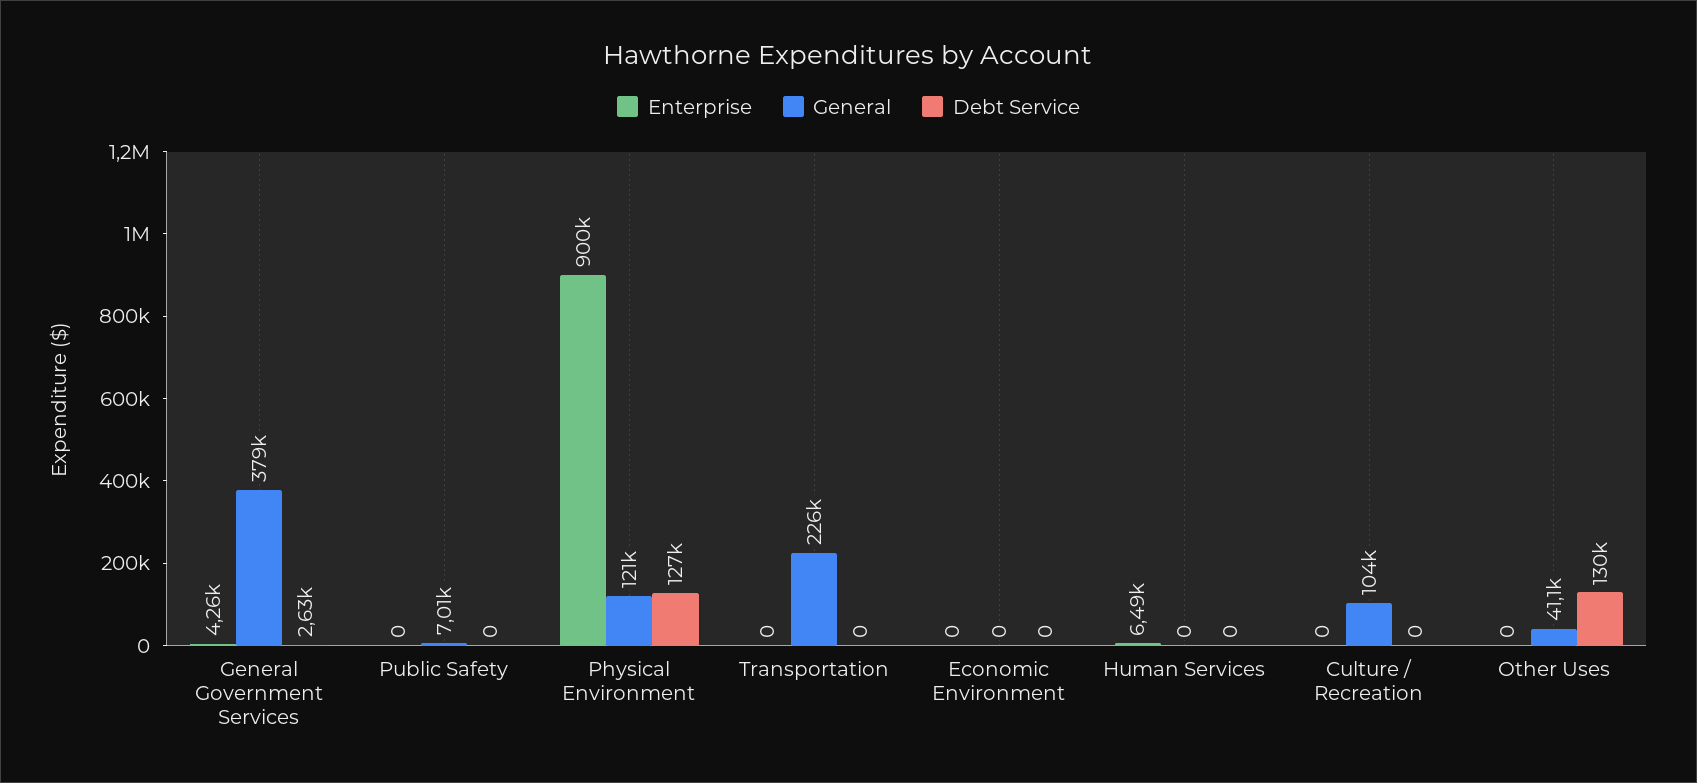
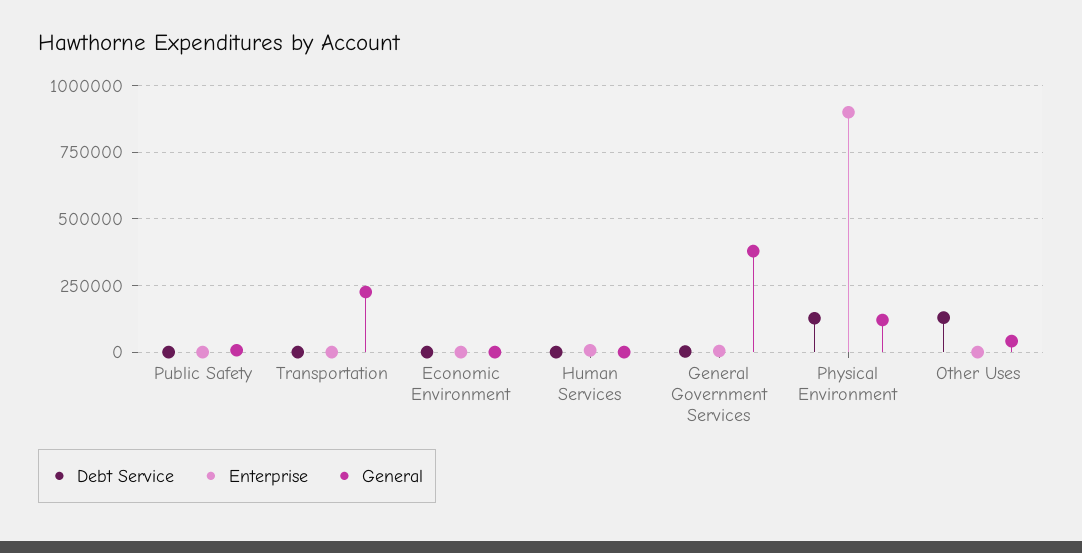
  {
    "Enterprise": {
      "General Government Services": 4260,
      "Public Safety": 0,
      "Physical Environment": 900000,
      "Transportation": 0,
      "Economic Environment": 0,
      "Human Services": 6490,
-     "Culture / Recreation": 0,
      "Other Uses": 0
    },
    "General": {
      "General Government Services": 379000,
      "Public Safety": 7010,
      "Physical Environment": 121000,
      "Transportation": 226000,
      "Economic Environment": 0,
      "Human Services": 0,
-     "Culture / Recreation": 104000,
      "Other Uses": 41100
    },
    "Debt Service": {
      "General Government Services": 2630,
      "Public Safety": 0,
      "Physical Environment": 127000,
      "Transportation": 0,
      "Economic Environment": 0,
      "Human Services": 0,
-     "Culture / Recreation": 0,
      "Other Uses": 130000
    }
  }

